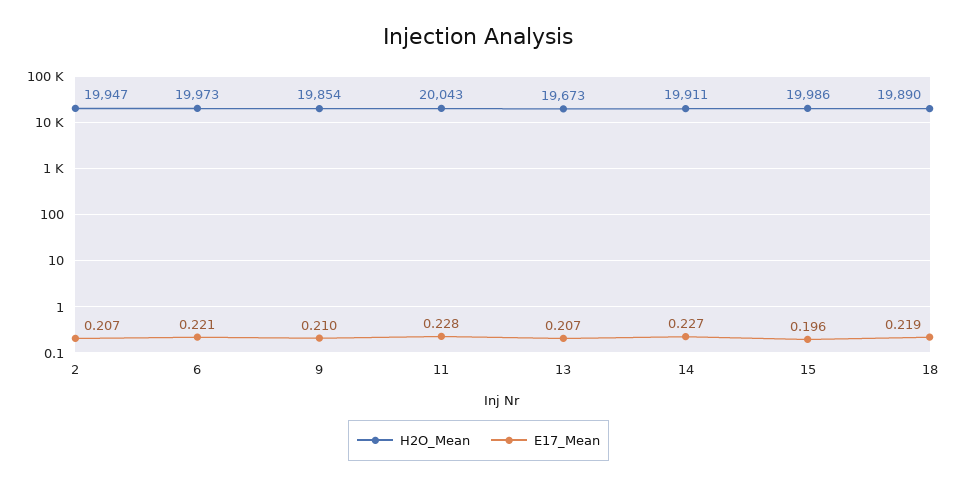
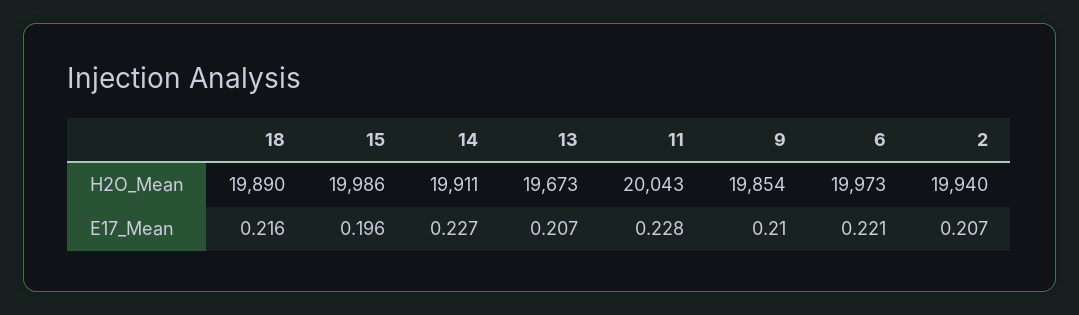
  {
    "H2O_Mean": {
-     "2": 19947,
+     "2": 19940,
      "6": 19973,
      "9": 19854,
      "11": 20043,
      "13": 19673,
      "14": 19911,
      "15": 19986,
      "18": 19890
    },
    "E17_Mean": {
      "2": 0.207,
      "6": 0.221,
      "9": 0.21,
      "11": 0.228,
      "13": 0.207,
      "14": 0.227,
      "15": 0.196,
-     "18": 0.219
+     "18": 0.216
    }
  }

